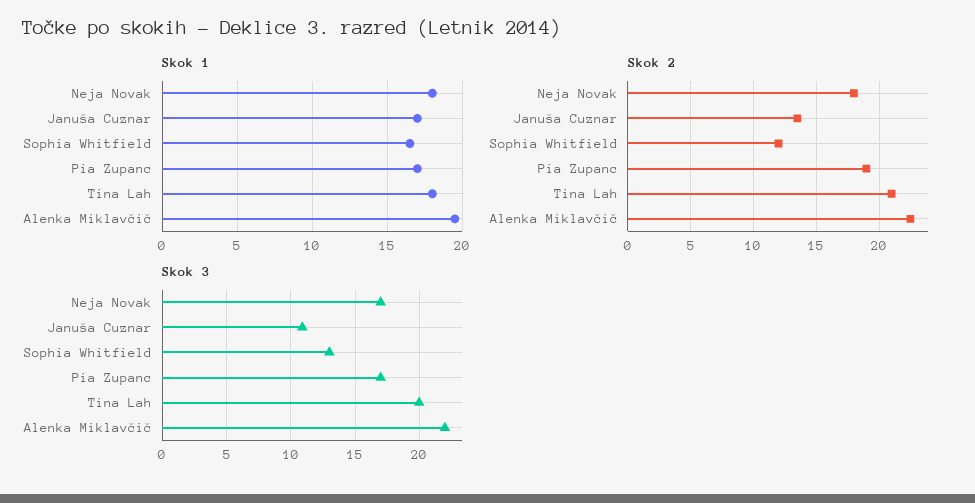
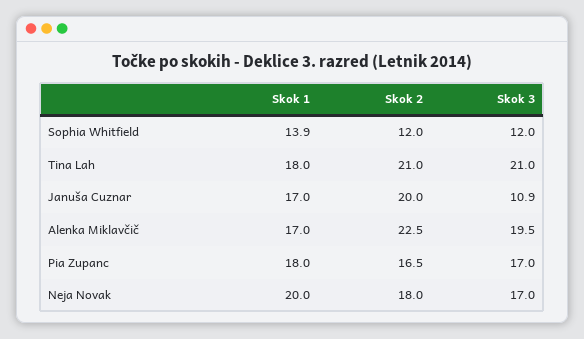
  {
    "Skok 1": {
-     "Neja Novak": 18,
+     "Neja Novak": 20,
      "Januša Cuznar": 17,
-     "Sophia Whitfield": 16.5,
+     "Sophia Whitfield": 13.9,
-     "Pia Zupanc": 17,
+     "Pia Zupanc": 18,
      "Tina Lah": 18,
-     "Alenka Miklavčič": 19.5
+     "Alenka Miklavčič": 17
    },
    "Skok 2": {
      "Neja Novak": 18,
-     "Januša Cuznar": 13.5,
+     "Januša Cuznar": 20,
      "Sophia Whitfield": 12,
-     "Pia Zupanc": 19,
+     "Pia Zupanc": 16.5,
      "Tina Lah": 21,
      "Alenka Miklavčič": 22.5
    },
    "Skok 3": {
      "Neja Novak": 17,
      "Januša Cuznar": 10.9,
-     "Sophia Whitfield": 13,
+     "Sophia Whitfield": 12,
      "Pia Zupanc": 17,
-     "Tina Lah": 20,
+     "Tina Lah": 21,
-     "Alenka Miklavčič": 22
+     "Alenka Miklavčič": 19.5
    }
  }

